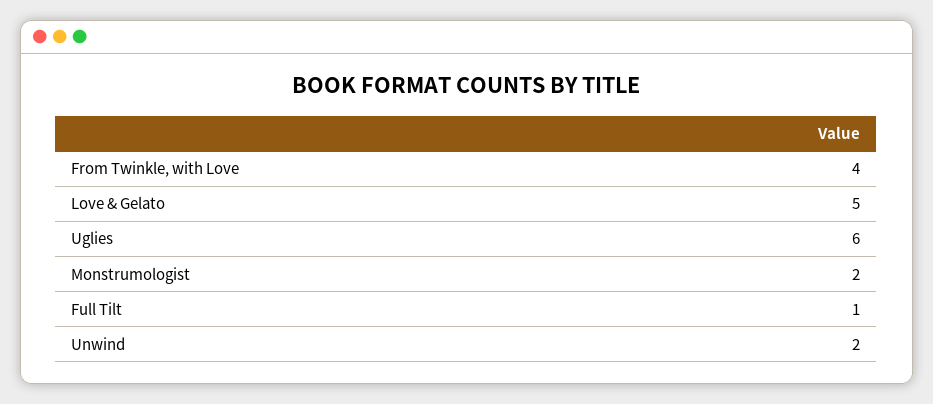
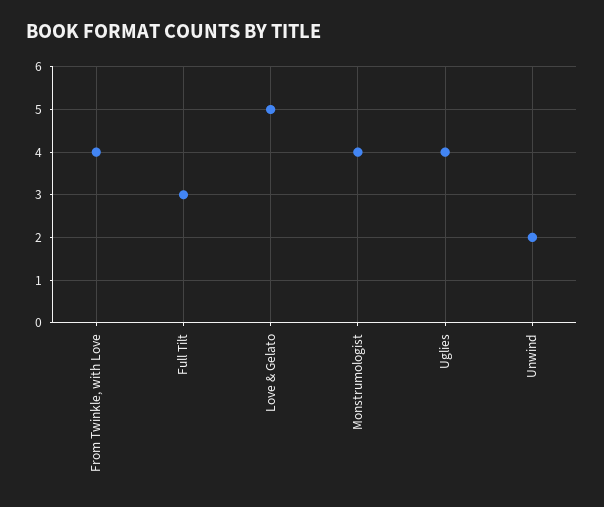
  {
    "From Twinkle, with Love": 4,
    "Love & Gelato": 5,
-   "Uglies": 6,
+   "Uglies": 4,
-   "Monstrumologist": 2,
+   "Monstrumologist": 4,
-   "Full Tilt": 1,
+   "Full Tilt": 3,
    "Unwind": 2
  }

